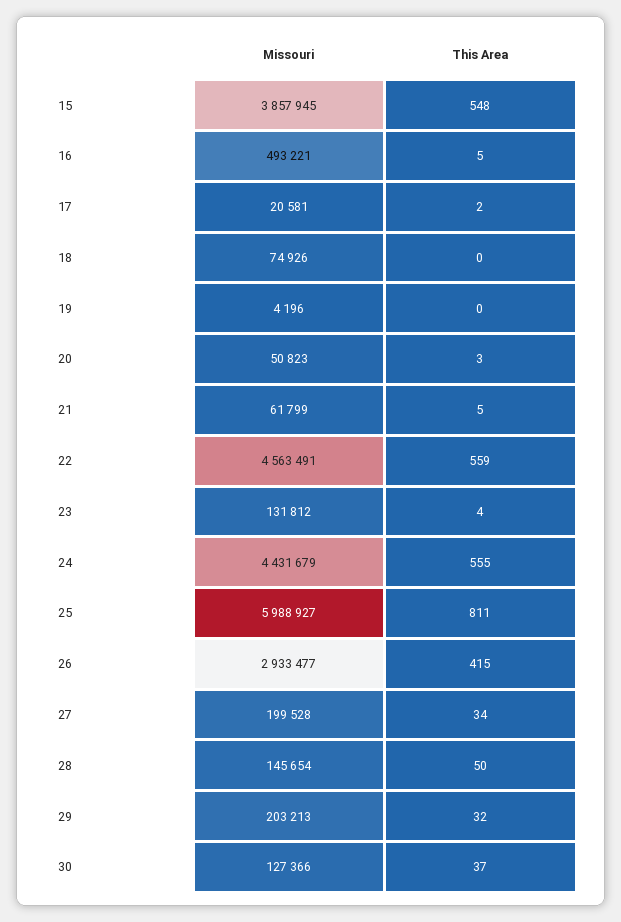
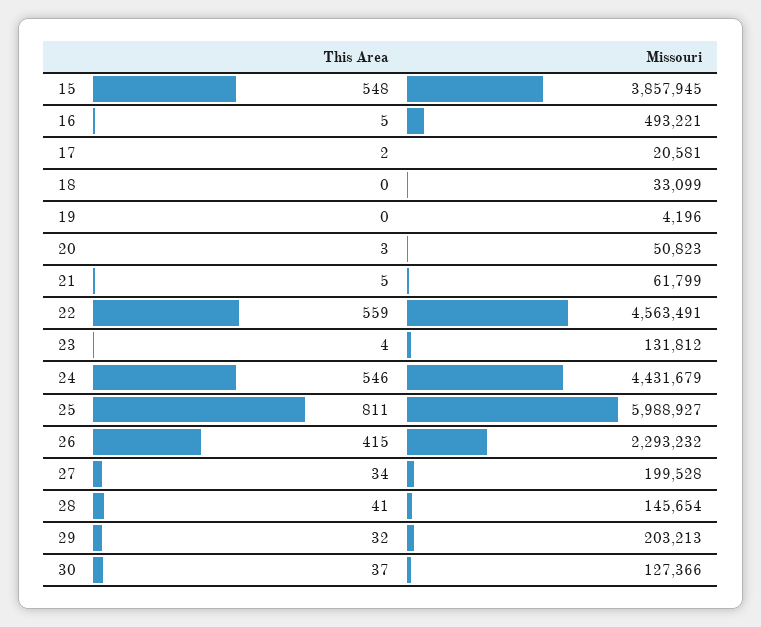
  {
    "Missouri": {
      "15": 3857945,
      "16": 493221,
      "17": 20581,
-     "18": 74926,
+     "18": 33099,
      "19": 4196,
      "20": 50823,
      "21": 61799,
      "22": 4563491,
      "23": 131812,
      "24": 4431679,
      "25": 5988927,
-     "26": 2933477,
+     "26": 2293232,
      "27": 199528,
      "28": 145654,
      "29": 203213,
      "30": 127366
    },
    "This Area": {
      "15": 548,
      "16": 5,
      "17": 2,
      "18": 0,
      "19": 0,
      "20": 3,
      "21": 5,
      "22": 559,
      "23": 4,
-     "24": 555,
+     "24": 546,
      "25": 811,
      "26": 415,
      "27": 34,
-     "28": 50,
+     "28": 41,
      "29": 32,
      "30": 37
    }
  }

